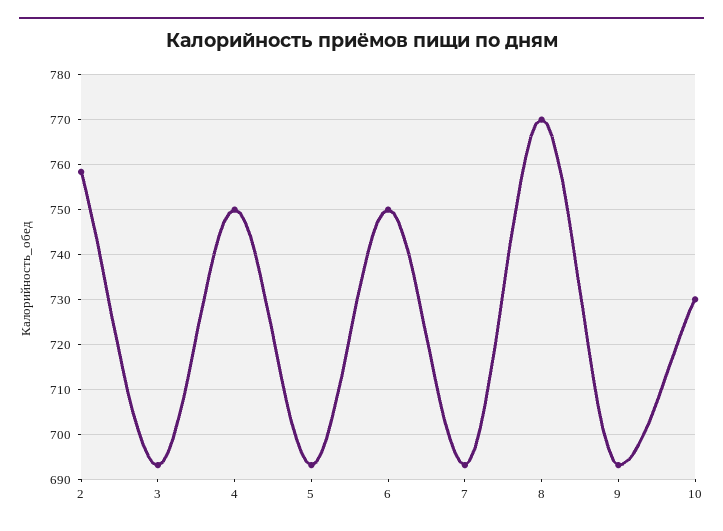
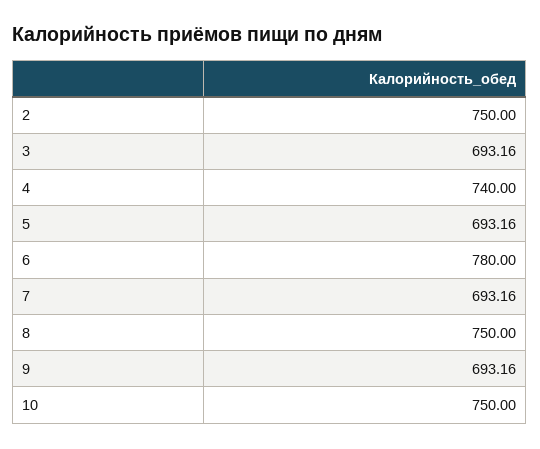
  {
-   "2": 758,
+   "2": 750,
    "3": 693.16,
-   "4": 750,
+   "4": 740,
    "5": 693.16,
-   "6": 750,
+   "6": 780,
    "7": 693.16,
-   "8": 770,
+   "8": 750,
    "9": 693.16,
-   "10": 730
+   "10": 750
  }

